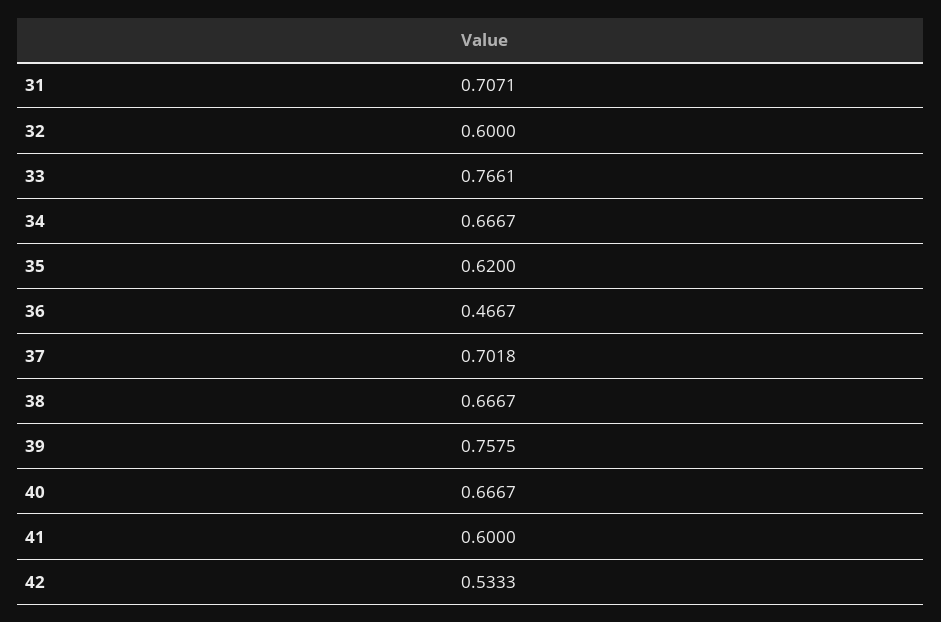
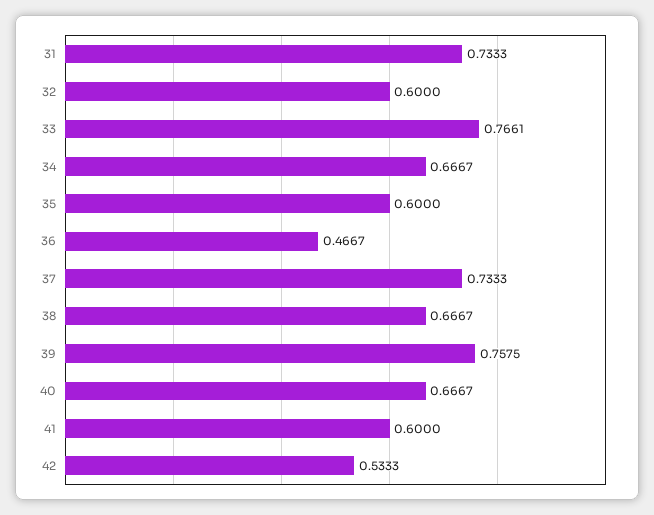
  {
-   "31": 0.7071,
+   "31": 0.7333,
    "32": 0.6,
    "33": 0.7661,
    "34": 0.6667,
-   "35": 0.62,
+   "35": 0.6,
    "36": 0.4667,
-   "37": 0.7018,
+   "37": 0.7333,
    "38": 0.6667,
    "39": 0.7575,
    "40": 0.6667,
    "41": 0.6,
    "42": 0.5333
  }

